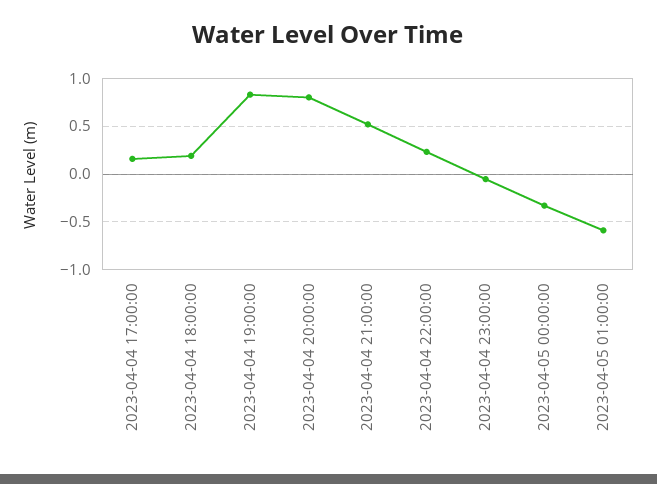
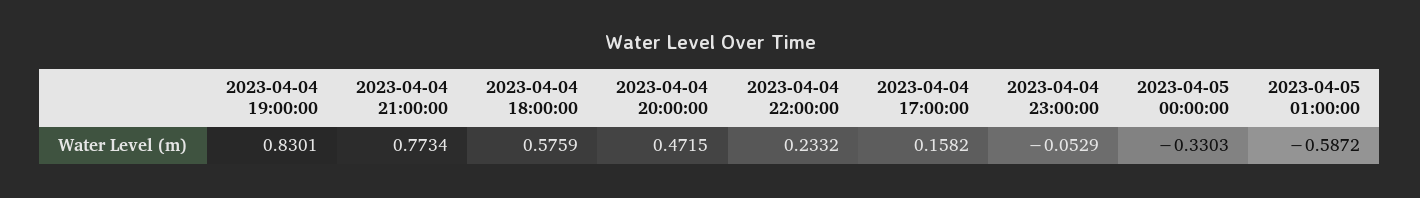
  {
    "2023-04-04 17:00:00": 0.1582,
-   "2023-04-04 18:00:00": 0.2,
+   "2023-04-04 18:00:00": 0.5759,
    "2023-04-04 19:00:00": 0.8301,
-   "2023-04-04 20:00:00": 0.8,
+   "2023-04-04 20:00:00": 0.4715,
-   "2023-04-04 21:00:00": 0.5,
+   "2023-04-04 21:00:00": 0.7734,
    "2023-04-04 22:00:00": 0.2332,
    "2023-04-04 23:00:00": -0.0529,
    "2023-04-05 00:00:00": -0.3303,
    "2023-04-05 01:00:00": -0.5872
  }

